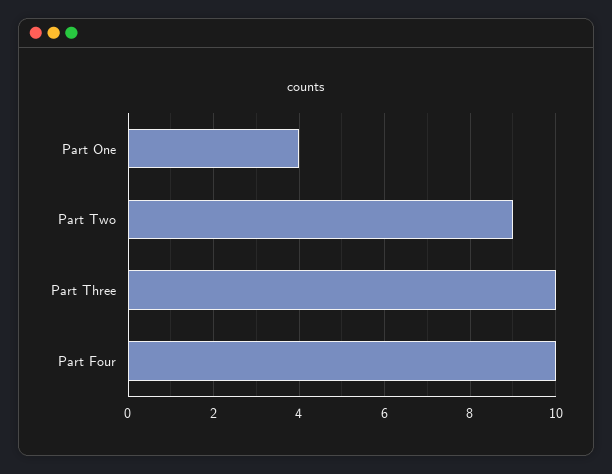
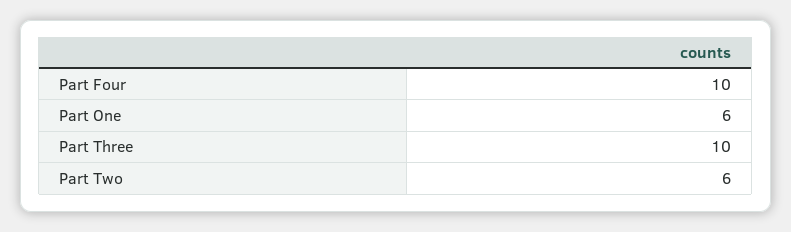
  {
-   "Part One": 4,
+   "Part One": 6,
-   "Part Two": 9,
+   "Part Two": 6,
    "Part Three": 10,
    "Part Four": 10
  }

